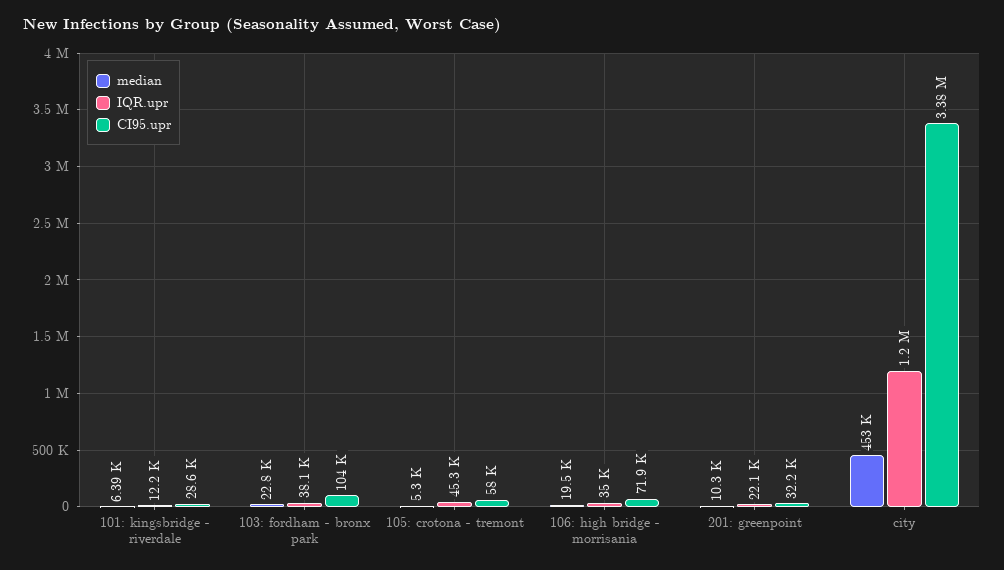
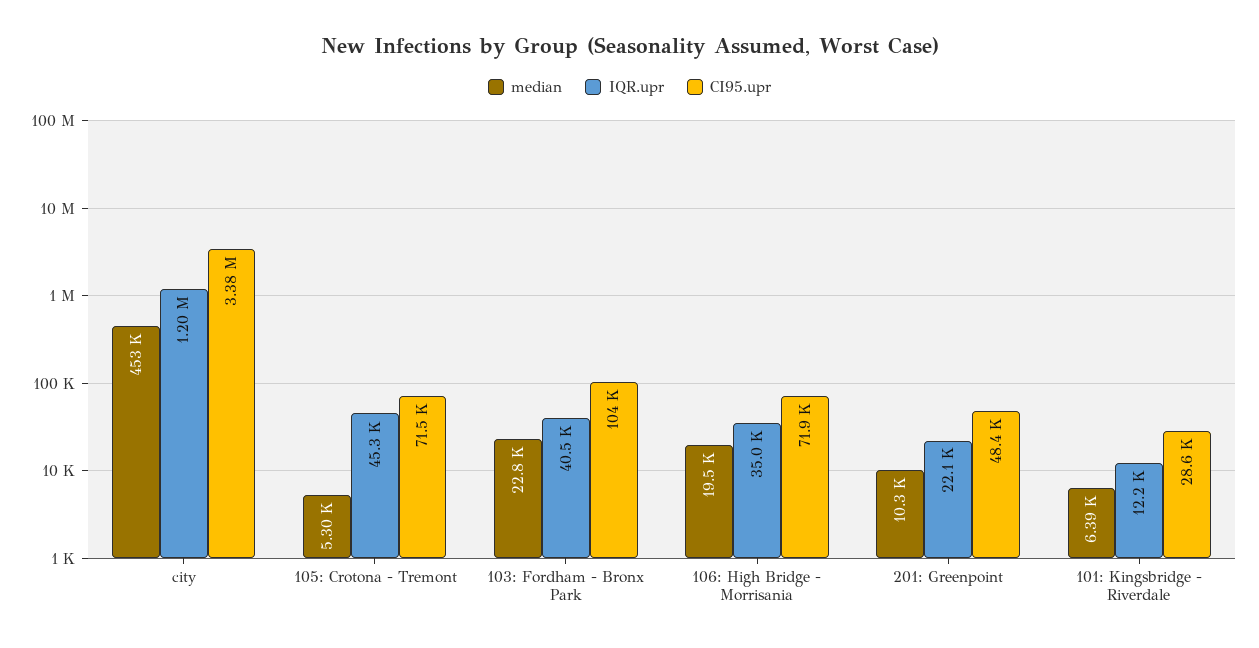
  {
    "median": {
      "101: kingsbridge - riverdale": 6390,
      "103: fordham - bronx park": 22800,
      "105: crotona - tremont": 5300,
      "106: high bridge - morrisania": 19500,
      "201: greenpoint": 10300,
      "city": 453000
    },
    "IQR.upr": {
      "101: kingsbridge - riverdale": 12200,
-     "103: fordham - bronx park": 38100,
+     "103: fordham - bronx park": 40500,
      "105: crotona - tremont": 45300,
      "106: high bridge - morrisania": 35000,
      "201: greenpoint": 22100,
      "city": 1200000
    },
    "CI95.upr": {
      "101: kingsbridge - riverdale": 28600,
      "103: fordham - bronx park": 104000,
-     "105: crotona - tremont": 58000,
+     "105: crotona - tremont": 71500,
      "106: high bridge - morrisania": 71900,
-     "201: greenpoint": 32200,
+     "201: greenpoint": 48400,
      "city": 3380000
    }
  }

